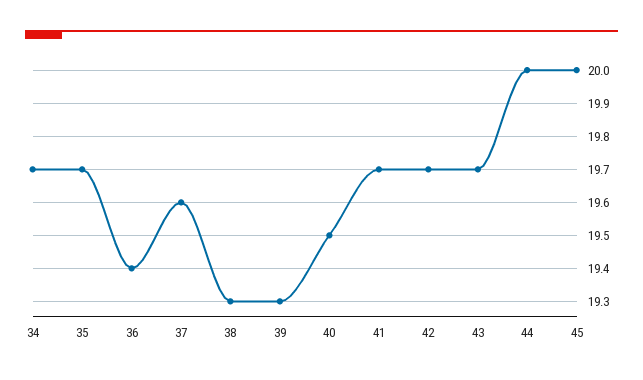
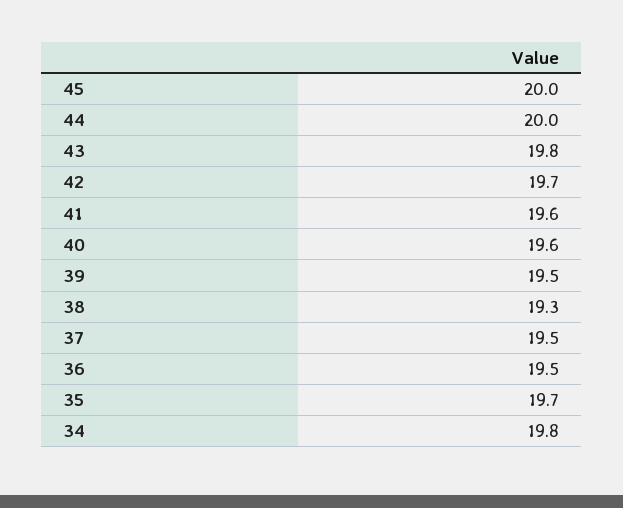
  {
-   "34": 19.7,
+   "34": 19.8,
    "35": 19.7,
-   "36": 19.4,
+   "36": 19.5,
-   "37": 19.6,
+   "37": 19.5,
    "38": 19.3,
-   "39": 19.3,
+   "39": 19.5,
-   "40": 19.5,
+   "40": 19.6,
-   "41": 19.7,
+   "41": 19.6,
    "42": 19.7,
-   "43": 19.7,
+   "43": 19.8,
    "44": 20,
    "45": 20
  }

